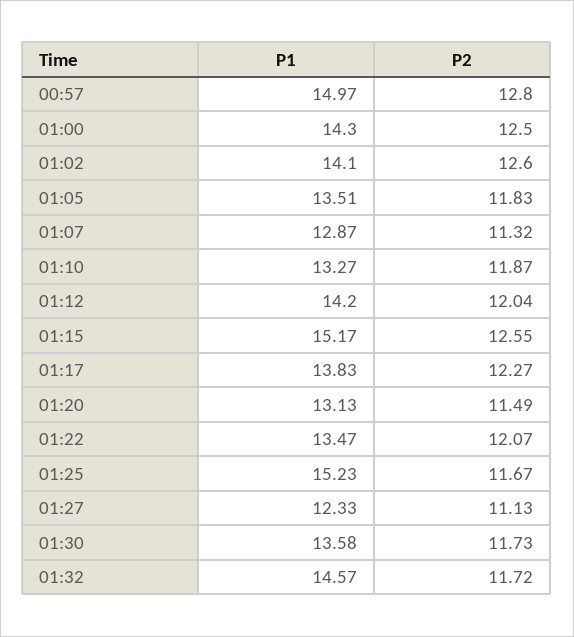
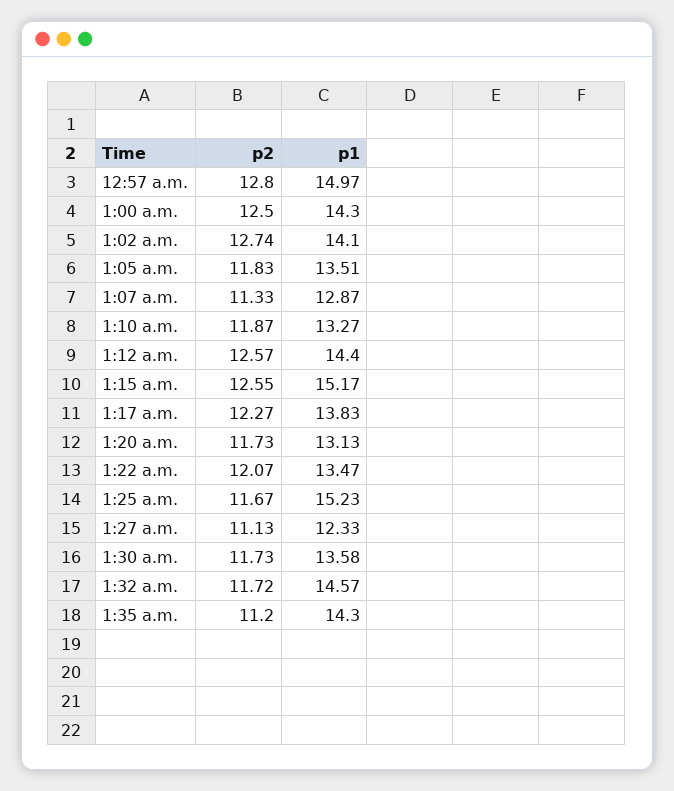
  {
    "P1": {
      "00:57": 14.97,
      "01:00": 14.3,
      "01:02": 14.1,
      "01:05": 13.51,
      "01:07": 12.87,
      "01:10": 13.27,
-     "01:12": 14.2,
+     "01:12": 14.4,
      "01:15": 15.17,
      "01:17": 13.83,
      "01:20": 13.13,
      "01:22": 13.47,
      "01:25": 15.23,
      "01:27": 12.33,
      "01:30": 13.58,
-     "01:32": 14.57
+     "01:32": 14.57,
+     "1:35 a.m.": 14.3
    },
    "P2": {
      "00:57": 12.8,
      "01:00": 12.5,
-     "01:02": 12.6,
+     "01:02": 12.74,
      "01:05": 11.83,
-     "01:07": 11.32,
+     "01:07": 11.33,
      "01:10": 11.87,
-     "01:12": 12.04,
+     "01:12": 12.57,
      "01:15": 12.55,
      "01:17": 12.27,
-     "01:20": 11.49,
+     "01:20": 11.73,
      "01:22": 12.07,
      "01:25": 11.67,
      "01:27": 11.13,
      "01:30": 11.73,
-     "01:32": 11.72
+     "01:32": 11.72,
+     "1:35 a.m.": 11.2
    }
  }

